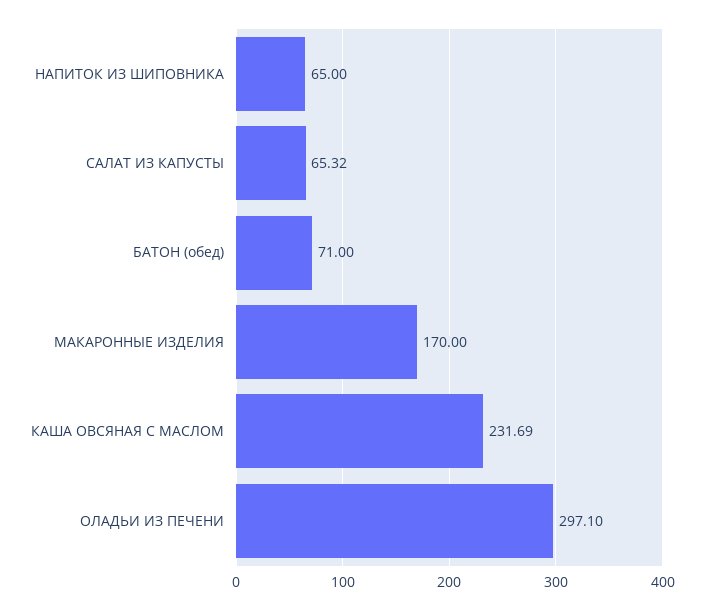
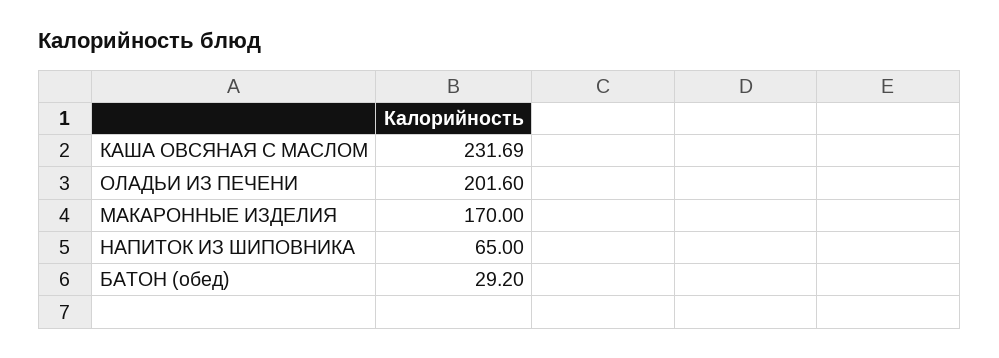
  {
    "НАПИТОК ИЗ ШИПОВНИКА": 65,
-   "САЛАТ ИЗ КАПУСТЫ": 65.32,
-   "БАТОН (обед)": 71,
+   "БАТОН (обед)": 29.2,
    "МАКАРОННЫЕ ИЗДЕЛИЯ": 170,
    "КАША ОВСЯНАЯ С МАСЛОМ": 231.69,
-   "ОЛАДЬИ ИЗ ПЕЧЕНИ": 297.1
+   "ОЛАДЬИ ИЗ ПЕЧЕНИ": 201.6
  }

